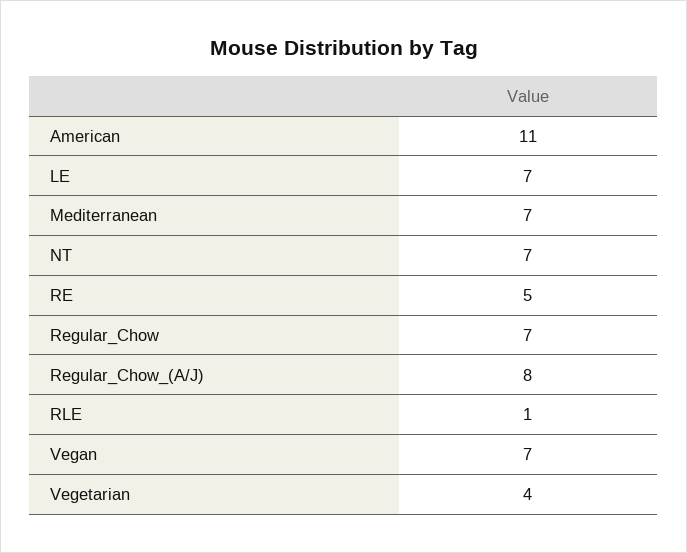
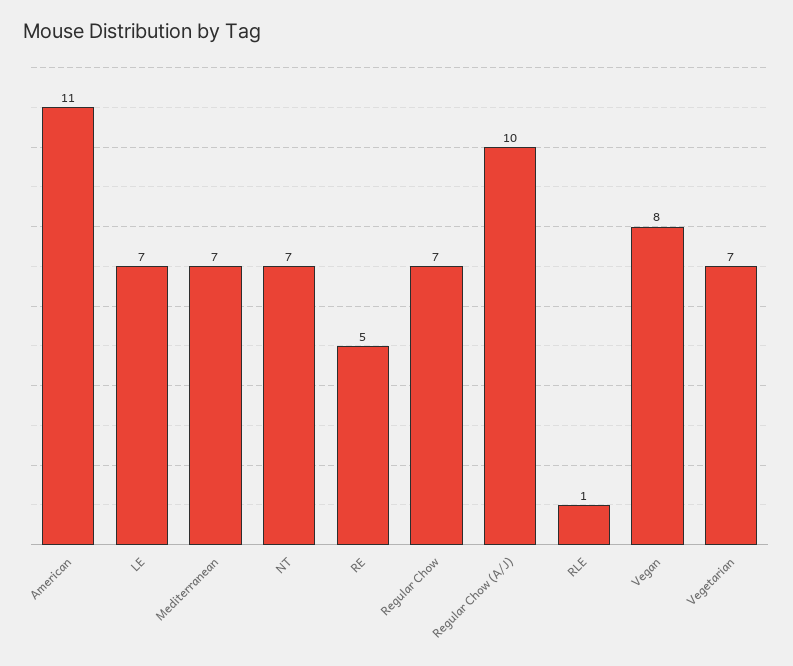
  {
    "American": 11,
    "LE": 7,
    "Mediterranean": 7,
    "NT": 7,
    "RE": 5,
    "Regular_Chow": 7,
-   "Regular_Chow_(A/J)": 8,
+   "Regular_Chow_(A/J)": 10,
    "RLE": 1,
-   "Vegan": 7,
+   "Vegan": 8,
-   "Vegetarian": 4
+   "Vegetarian": 7
  }

